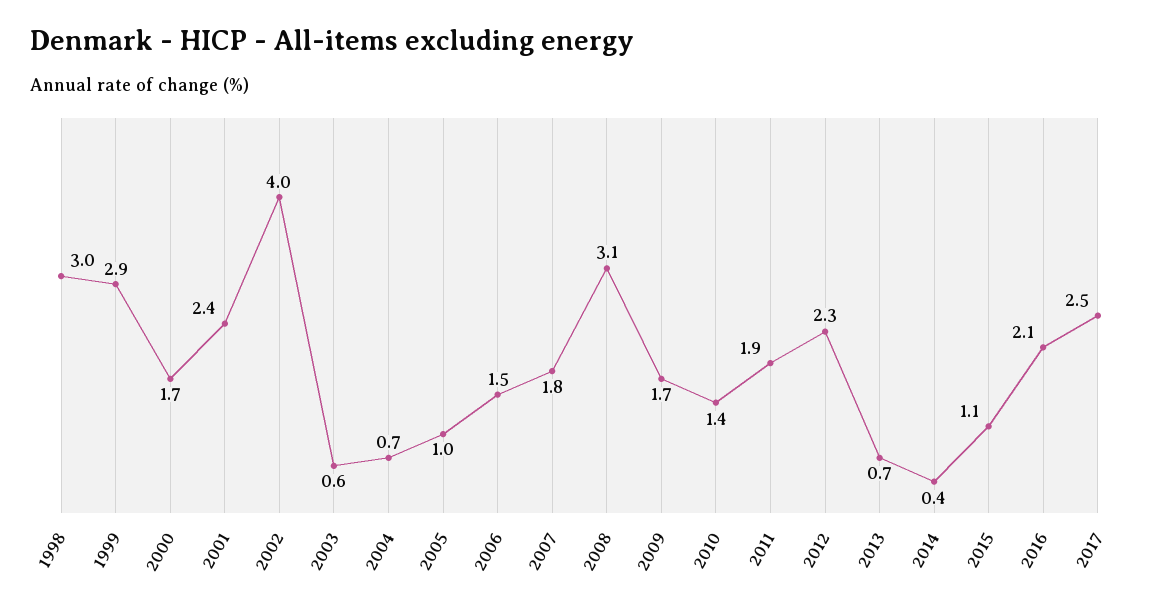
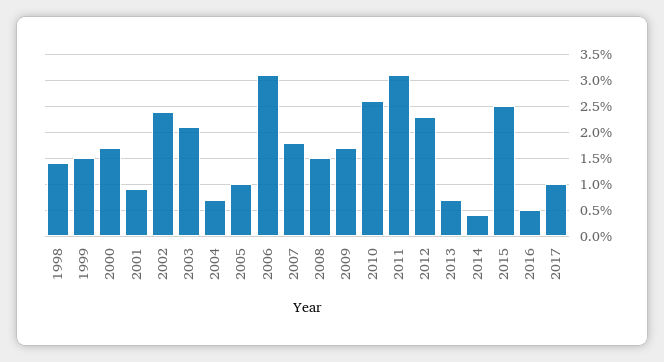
  {
-   "1998": 3,
+   "1998": 1.5,
-   "1999": 2.9,
+   "1999": 1.5,
    "2000": 1.7,
-   "2001": 2.4,
+   "2001": 1,
-   "2002": 4,
+   "2002": 2.5,
-   "2003": 0.6,
+   "2003": 2,
    "2004": 0.7,
    "2005": 1,
-   "2006": 1.5,
+   "2006": 3,
    "2007": 1.8,
-   "2008": 3.1,
+   "2008": 1.5,
    "2009": 1.7,
-   "2010": 1.4,
+   "2010": 2.5,
-   "2011": 1.9,
+   "2011": 3,
    "2012": 2.3,
    "2013": 0.7,
    "2014": 0.4,
-   "2015": 1.1,
+   "2015": 2.5,
-   "2016": 2.1,
+   "2016": 0.5,
-   "2017": 2.5
+   "2017": 1
  }

